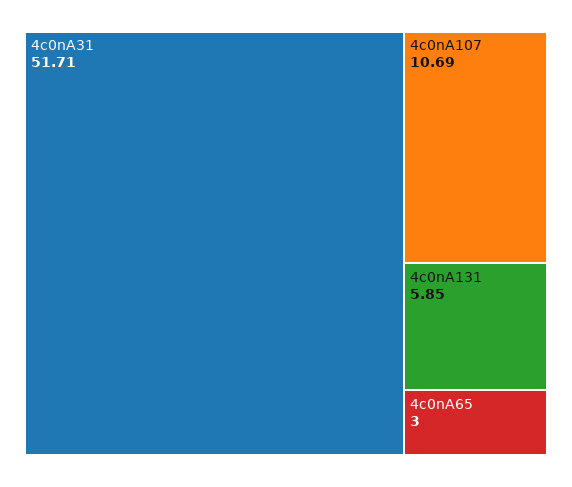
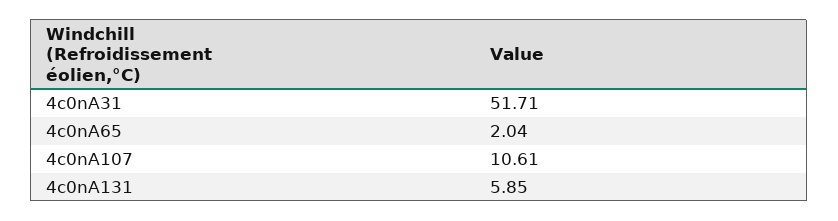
  {
    "4c0nA31": 51.71,
-   "4c0nA107": 10.69,
+   "4c0nA107": 10.61,
    "4c0nA131": 5.85,
-   "4c0nA65": 3
+   "4c0nA65": 2.04
  }

